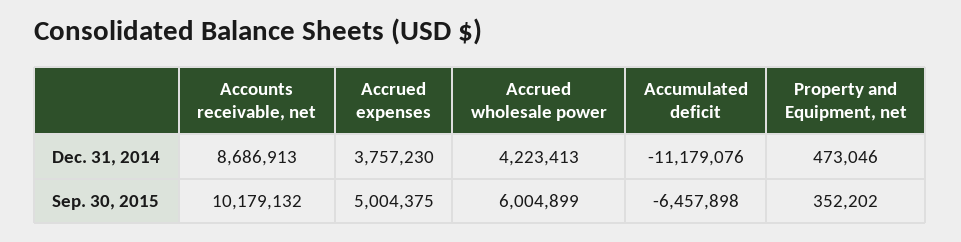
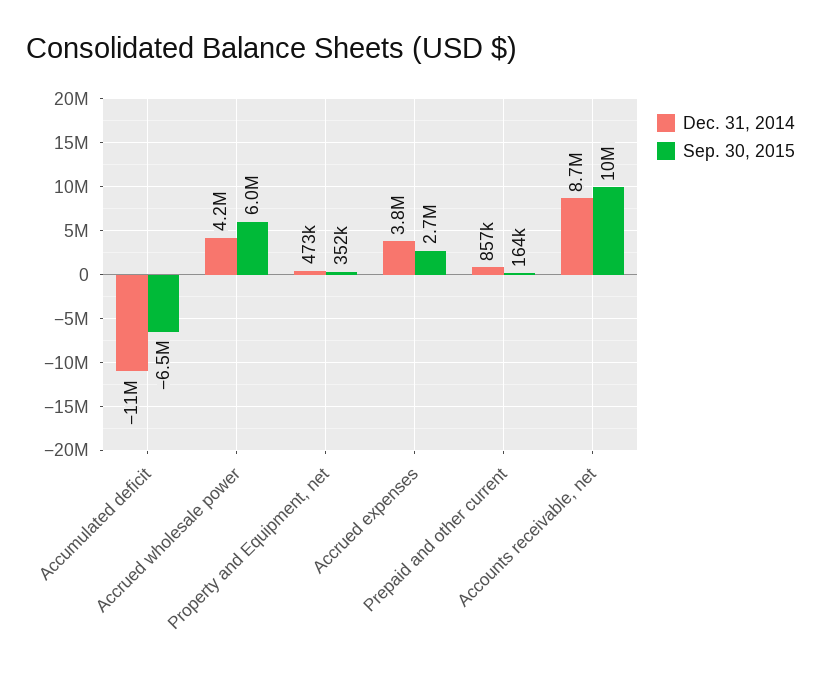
  {
    "Dec. 31, 2014": {
      "Accounts receivable, net": 8686913,
      "Accrued expenses": 3757230,
      "Accrued wholesale power": 4223413,
      "Accumulated deficit": -11179076,
-     "Property and Equipment, net": 473046
+     "Property and Equipment, net": 473046,
+     "Prepaid and other current": 857000
    },
    "Sep. 30, 2015": {
      "Accounts receivable, net": 10179132,
-     "Accrued expenses": 5004375,
+     "Accrued expenses": 2700000,
      "Accrued wholesale power": 6004899,
      "Accumulated deficit": -6457898,
-     "Property and Equipment, net": 352202
+     "Property and Equipment, net": 352202,
+     "Prepaid and other current": 164000
    }
  }

